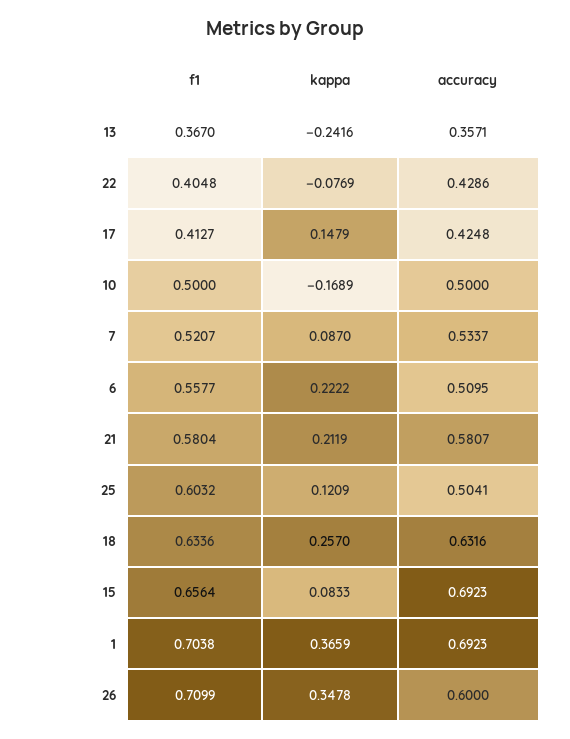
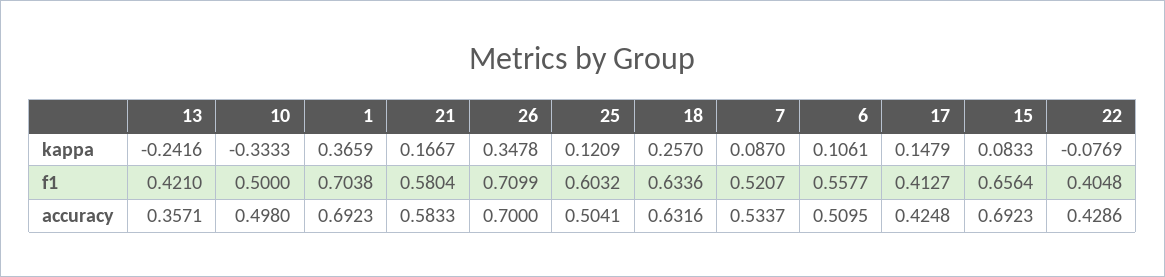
  {
    "f1": {
-     "13": 0.367,
+     "13": 0.421,
      "22": 0.4048,
      "17": 0.4127,
      "10": 0.5,
      "7": 0.5207,
      "6": 0.5577,
      "21": 0.5804,
      "25": 0.6032,
      "18": 0.6336,
      "15": 0.6564,
      "1": 0.7038,
      "26": 0.7099
    },
    "kappa": {
      "13": -0.2416,
      "22": -0.0769,
      "17": 0.1479,
-     "10": -0.1689,
+     "10": -0.3333,
      "7": 0.087,
-     "6": 0.2222,
+     "6": 0.1061,
-     "21": 0.2119,
+     "21": 0.1667,
      "25": 0.1209,
      "18": 0.257,
      "15": 0.0833,
      "1": 0.3659,
      "26": 0.3478
    },
    "accuracy": {
      "13": 0.3571,
      "22": 0.4286,
      "17": 0.4248,
-     "10": 0.5,
+     "10": 0.498,
      "7": 0.5337,
      "6": 0.5095,
-     "21": 0.5807,
+     "21": 0.5833,
      "25": 0.5041,
      "18": 0.6316,
      "15": 0.6923,
      "1": 0.6923,
-     "26": 0.6
+     "26": 0.7
    }
  }

